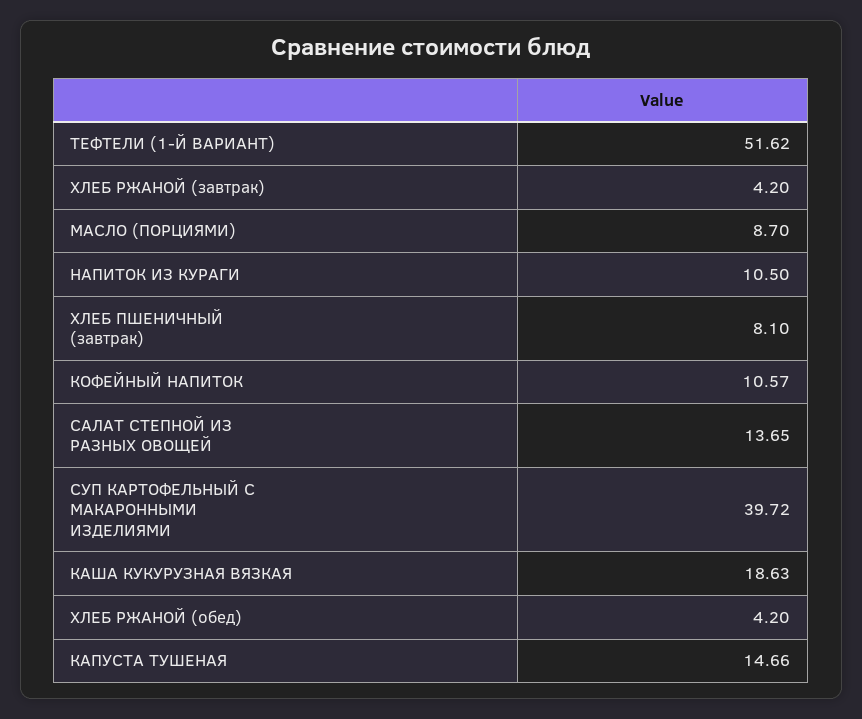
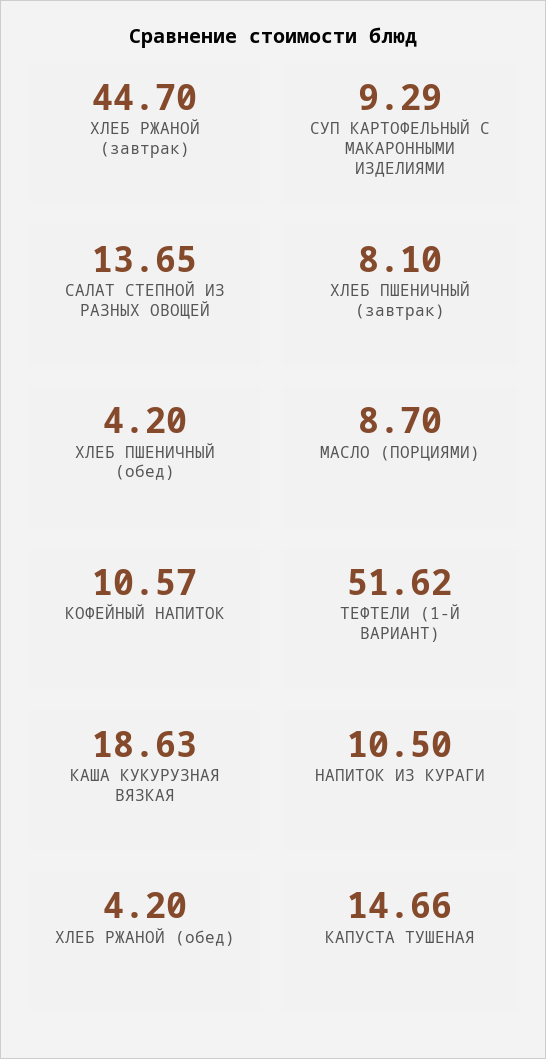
  {
    "ТЕФТЕЛИ (1-Й ВАРИАНТ)": 51.62,
-   "ХЛЕБ РЖАНОЙ (завтрак)": 4.2,
+   "ХЛЕБ РЖАНОЙ (завтрак)": 44.7,
    "МАСЛО (ПОРЦИЯМИ)": 8.7,
    "НАПИТОК ИЗ КУРАГИ": 10.5,
    "ХЛЕБ ПШЕНИЧНЫЙ (завтрак)": 8.1,
    "КОФЕЙНЫЙ НАПИТОК": 10.57,
    "САЛАТ СТЕПНОЙ ИЗ РАЗНЫХ ОВОЩЕЙ": 13.65,
-   "СУП КАРТОФЕЛЬНЫЙ С МАКАРОННЫМИ ИЗДЕЛИЯМИ": 39.72,
+   "СУП КАРТОФЕЛЬНЫЙ С МАКАРОННЫМИ ИЗДЕЛИЯМИ": 9.29,
    "КАША КУКУРУЗНАЯ ВЯЗКАЯ": 18.63,
    "ХЛЕБ РЖАНОЙ (обед)": 4.2,
-   "КАПУСТА ТУШЕНАЯ": 14.66
+   "КАПУСТА ТУШЕНАЯ": 14.66,
+   "ХЛЕБ ПШЕНИЧНЫЙ (обед)": 4.2
  }

